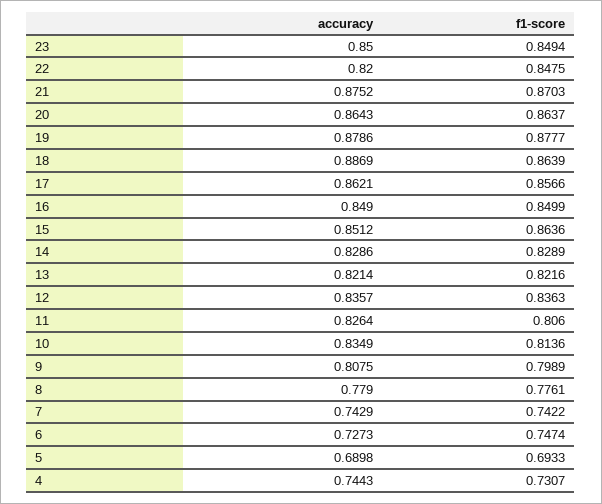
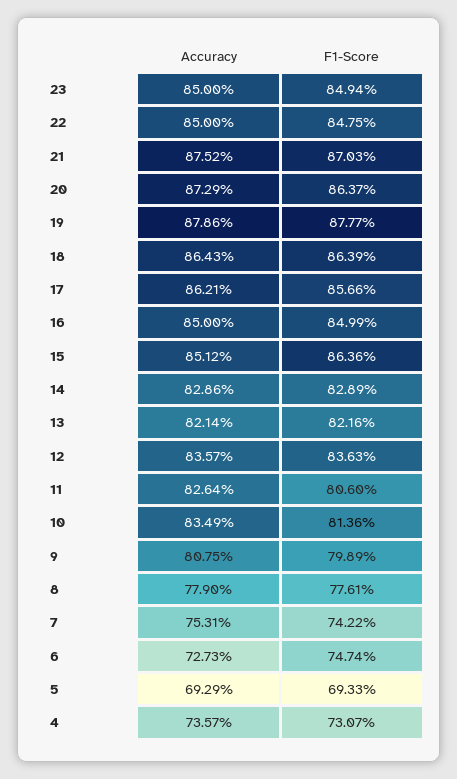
  {
    "accuracy": {
      "23": 0.85,
-     "22": 0.82,
+     "22": 0.85,
      "21": 0.8752,
-     "20": 0.8643,
+     "20": 0.8729,
      "19": 0.8786,
-     "18": 0.8869,
+     "18": 0.8643,
      "17": 0.8621,
-     "16": 0.849,
+     "16": 0.85,
      "15": 0.8512,
      "14": 0.8286,
      "13": 0.8214,
      "12": 0.8357,
      "11": 0.8264,
      "10": 0.8349,
      "9": 0.8075,
      "8": 0.779,
-     "7": 0.7429,
+     "7": 0.7531,
      "6": 0.7273,
-     "5": 0.6898,
+     "5": 0.6929,
-     "4": 0.7443
+     "4": 0.7357
    },
    "f1-score": {
      "23": 0.8494,
      "22": 0.8475,
      "21": 0.8703,
      "20": 0.8637,
      "19": 0.8777,
      "18": 0.8639,
      "17": 0.8566,
      "16": 0.8499,
      "15": 0.8636,
      "14": 0.8289,
      "13": 0.8216,
      "12": 0.8363,
      "11": 0.806,
      "10": 0.8136,
      "9": 0.7989,
      "8": 0.7761,
      "7": 0.7422,
      "6": 0.7474,
      "5": 0.6933,
      "4": 0.7307
    }
  }

